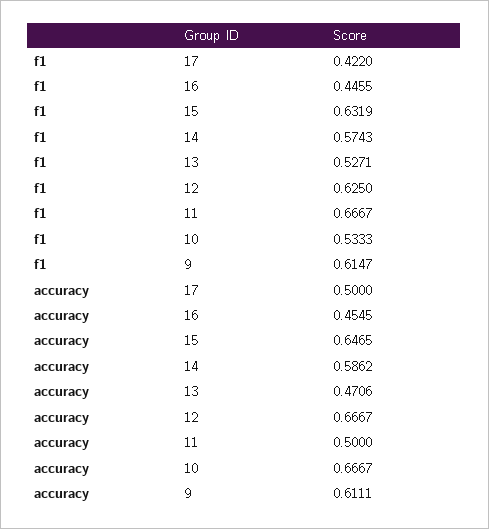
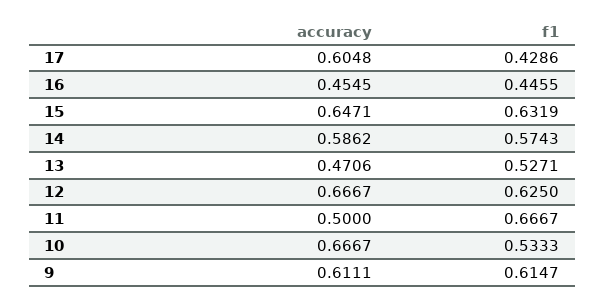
  {
    "f1": {
-     "17": 0.422,
+     "17": 0.4286,
      "16": 0.4455,
      "15": 0.6319,
      "14": 0.5743,
      "13": 0.5271,
      "12": 0.625,
      "11": 0.6667,
      "10": 0.5333,
      "9": 0.6147
    },
    "accuracy": {
-     "17": 0.5,
+     "17": 0.6048,
      "16": 0.4545,
-     "15": 0.6465,
+     "15": 0.6471,
      "14": 0.5862,
      "13": 0.4706,
      "12": 0.6667,
      "11": 0.5,
      "10": 0.6667,
      "9": 0.6111
    }
  }

